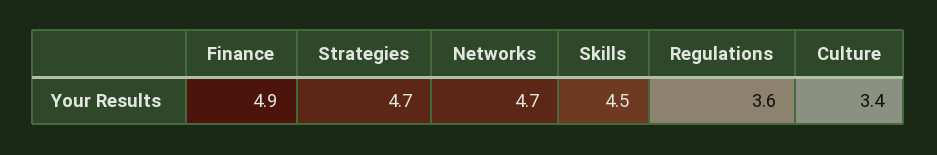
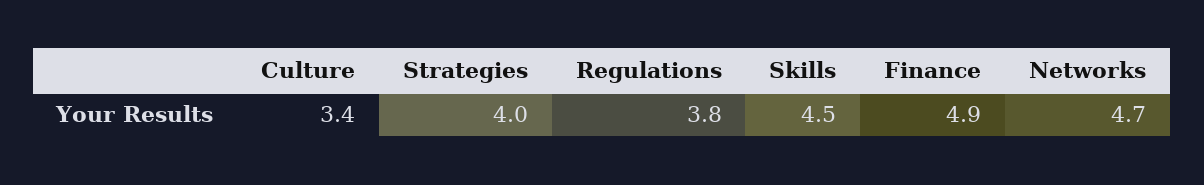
  {
    "Finance": 4.9,
-   "Strategies": 4.7,
+   "Strategies": 4,
    "Networks": 4.7,
    "Skills": 4.5,
-   "Regulations": 3.6,
+   "Regulations": 3.8,
    "Culture": 3.4
  }

